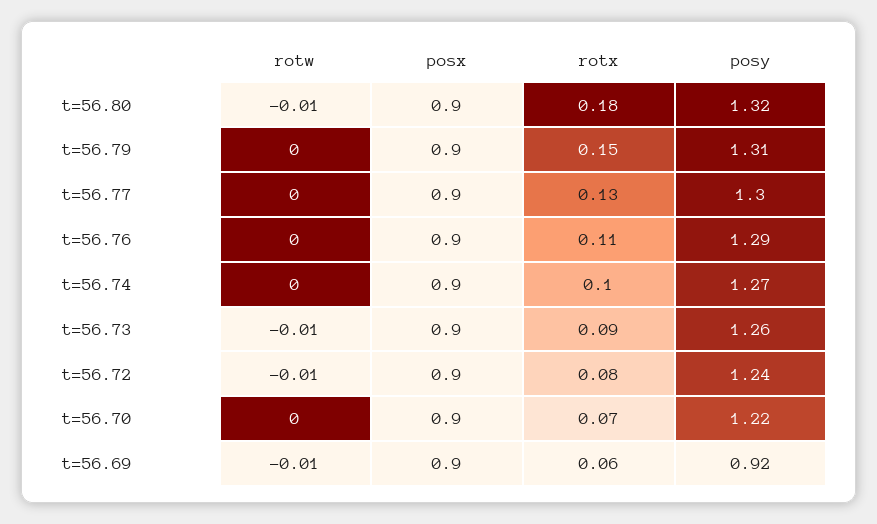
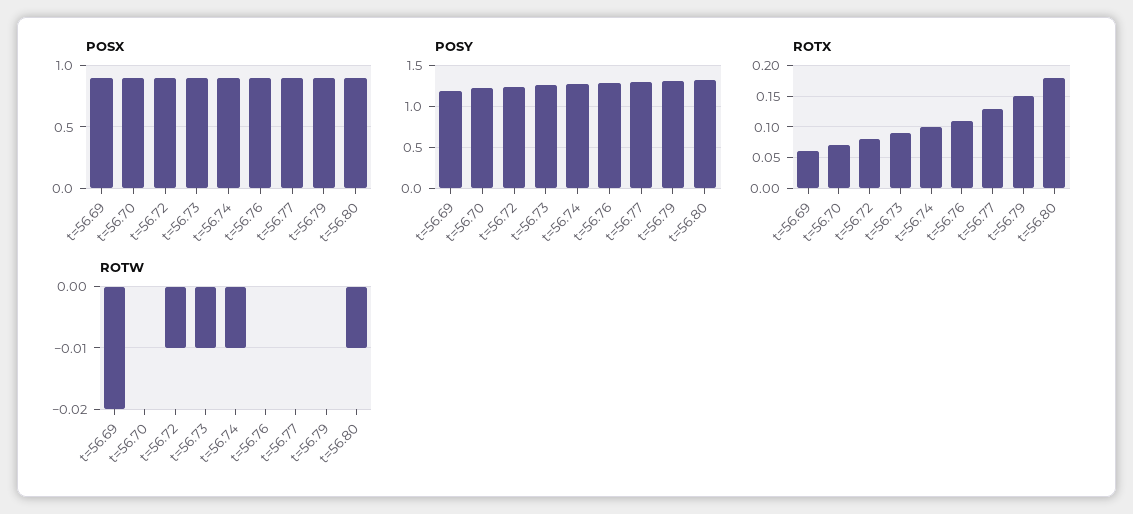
  {
    "rotw": {
      "t=56.80": -0.01,
      "t=56.79": 0,
      "t=56.77": 0,
      "t=56.76": 0,
-     "t=56.74": 0,
+     "t=56.74": -0.01,
      "t=56.73": -0.01,
      "t=56.72": -0.01,
      "t=56.70": 0,
-     "t=56.69": -0.01
+     "t=56.69": -0.02
    },
    "posx": {
      "t=56.80": 0.9,
      "t=56.79": 0.9,
      "t=56.77": 0.9,
      "t=56.76": 0.9,
      "t=56.74": 0.9,
      "t=56.73": 0.9,
      "t=56.72": 0.9,
      "t=56.70": 0.9,
      "t=56.69": 0.9
    },
    "rotx": {
      "t=56.80": 0.18,
      "t=56.79": 0.15,
      "t=56.77": 0.13,
      "t=56.76": 0.11,
      "t=56.74": 0.1,
      "t=56.73": 0.09,
      "t=56.72": 0.08,
      "t=56.70": 0.07,
      "t=56.69": 0.06
    },
    "posy": {
      "t=56.80": 1.32,
      "t=56.79": 1.31,
      "t=56.77": 1.3,
      "t=56.76": 1.29,
      "t=56.74": 1.27,
      "t=56.73": 1.26,
      "t=56.72": 1.24,
      "t=56.70": 1.22,
-     "t=56.69": 0.92
+     "t=56.69": 1.2
    }
  }

